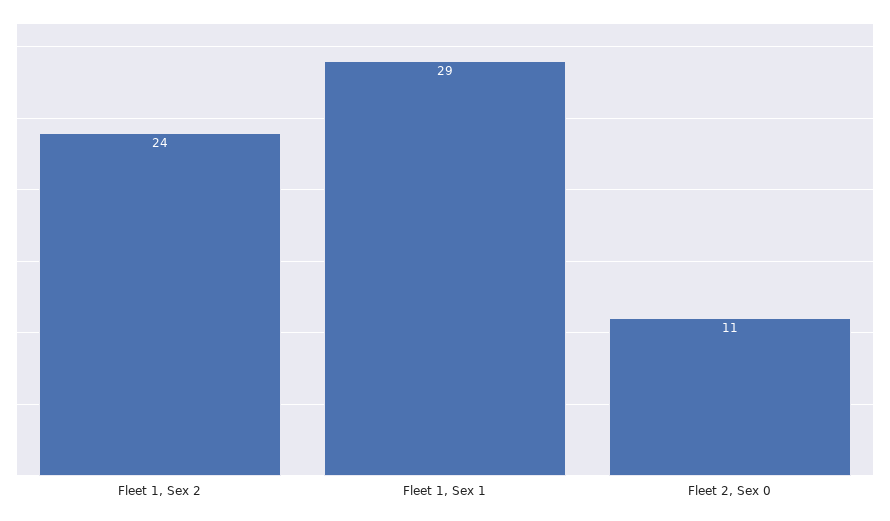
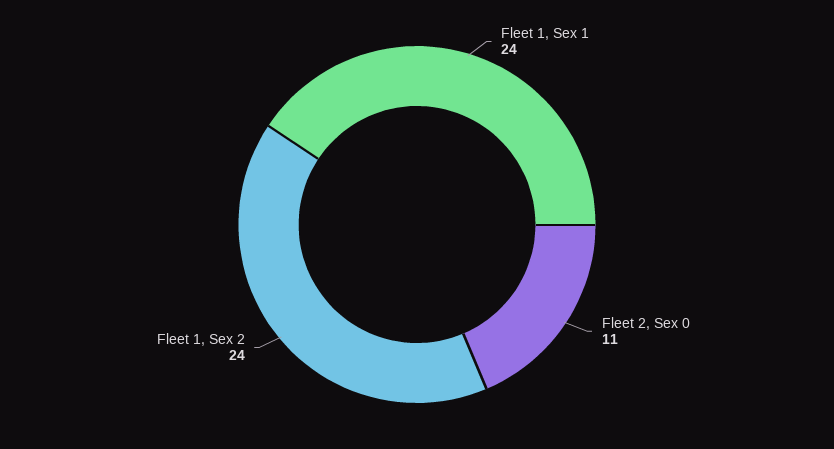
  {
    "Fleet 1, Sex 2": 24,
-   "Fleet 1, Sex 1": 29,
+   "Fleet 1, Sex 1": 24,
    "Fleet 2, Sex 0": 11
  }

